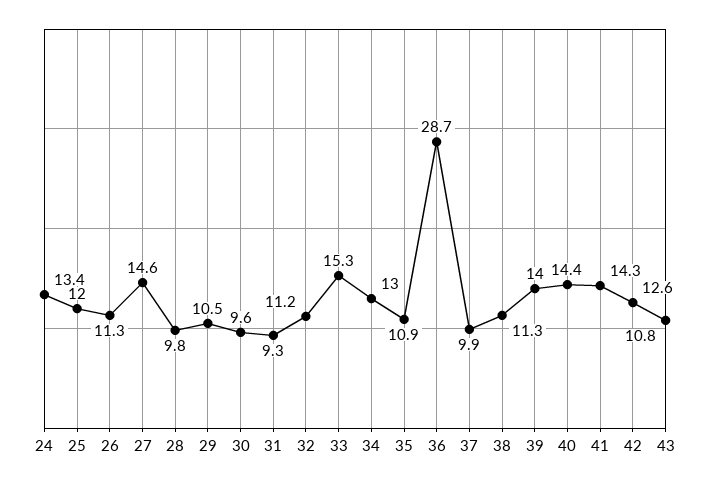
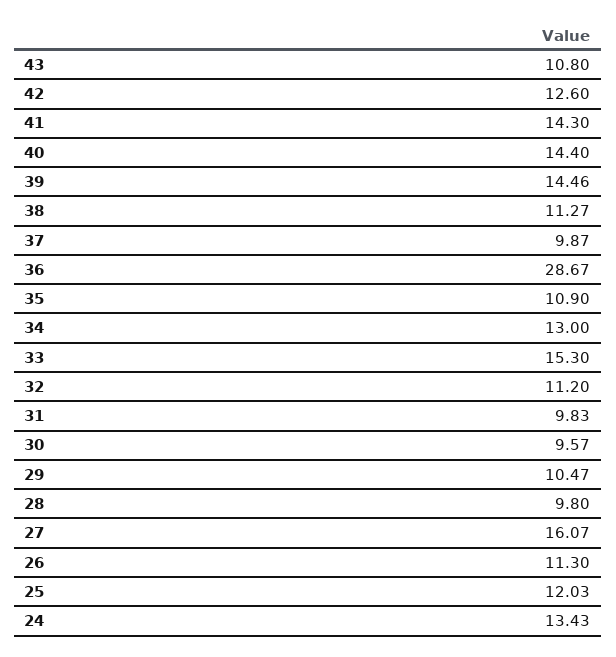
  {
    "24": 13.43,
    "25": 12.03,
    "26": 11.3,
-   "27": 14.6,
+   "27": 16.07,
    "28": 9.8,
    "29": 10.47,
    "30": 9.57,
-   "31": 9.3,
+   "31": 9.83,
    "32": 11.2,
    "33": 15.3,
    "34": 13,
    "35": 10.9,
    "36": 28.67,
    "37": 9.87,
    "38": 11.27,
-   "39": 14,
+   "39": 14.46,
    "40": 14.4,
    "41": 14.3,
    "42": 12.6,
    "43": 10.8
  }

